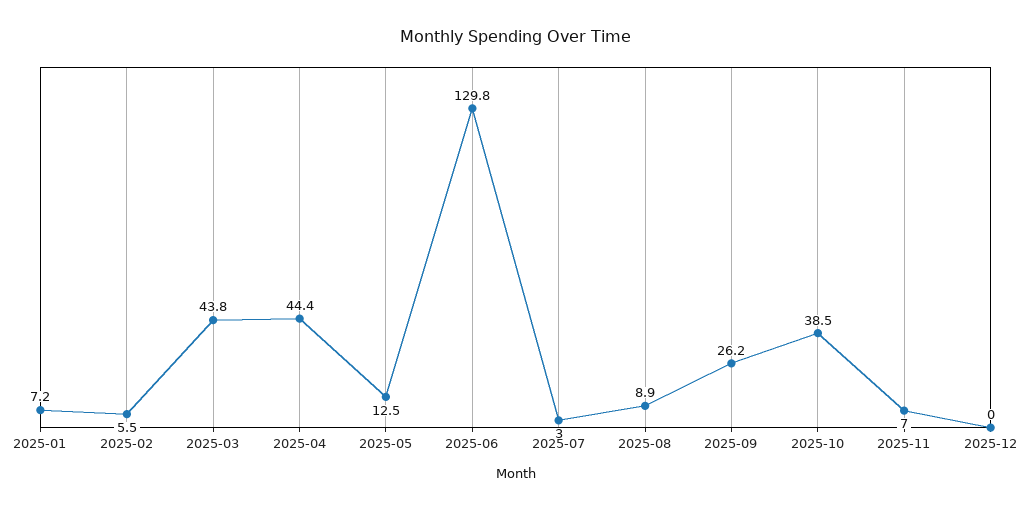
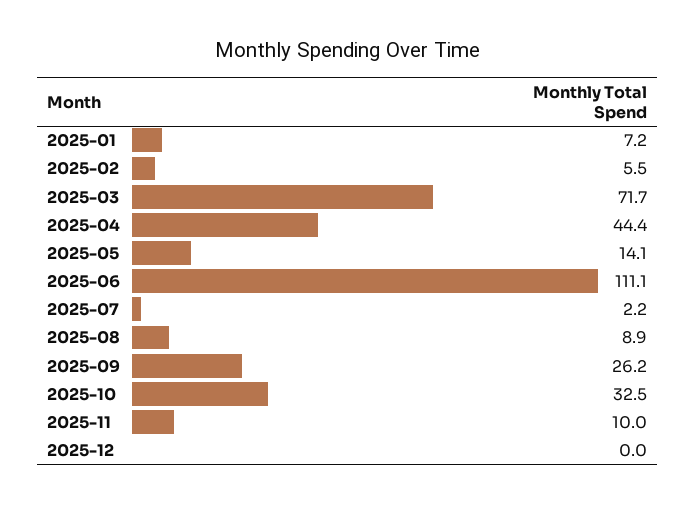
  {
    "2025-01": 7.2,
    "2025-02": 5.5,
-   "2025-03": 43.8,
+   "2025-03": 71.7,
    "2025-04": 44.4,
-   "2025-05": 12.5,
+   "2025-05": 14.1,
-   "2025-06": 129.8,
+   "2025-06": 111.1,
-   "2025-07": 3,
+   "2025-07": 2.2,
    "2025-08": 8.9,
    "2025-09": 26.2,
-   "2025-10": 38.5,
+   "2025-10": 32.5,
-   "2025-11": 7,
+   "2025-11": 10,
    "2025-12": 0
  }

